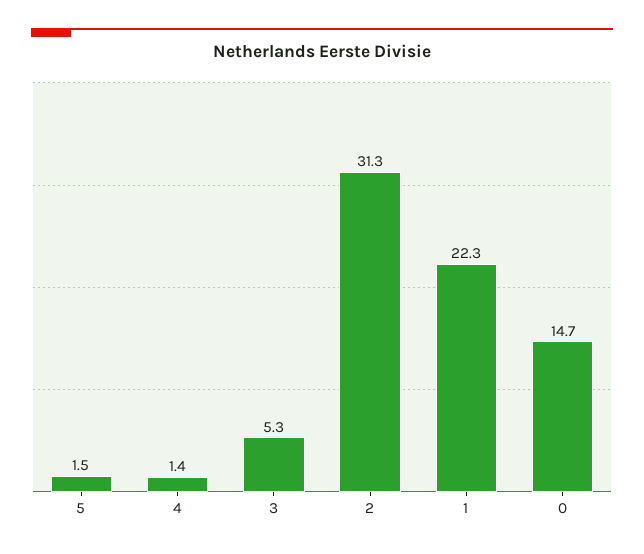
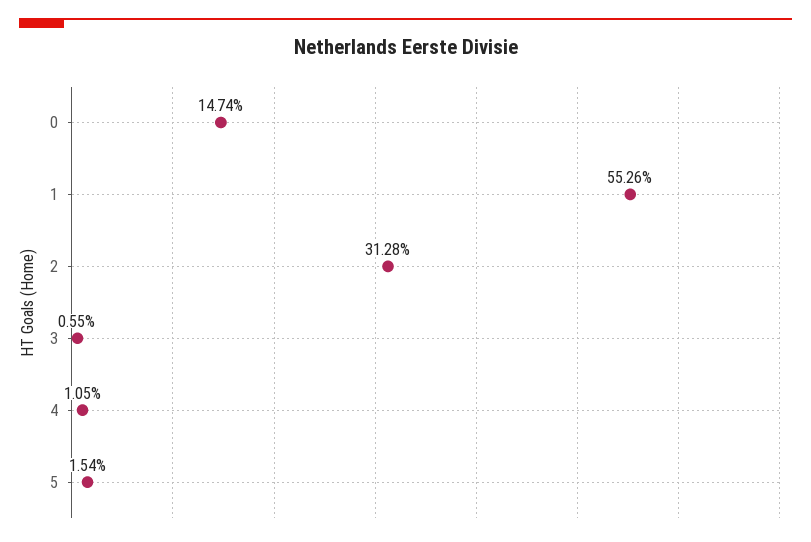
  {
    "5": 1.54,
-   "4": 1.4,
+   "4": 1.05,
-   "3": 5.3,
+   "3": 0.55,
    "2": 31.28,
-   "1": 22.3,
+   "1": 55.26,
    "0": 14.74
  }

